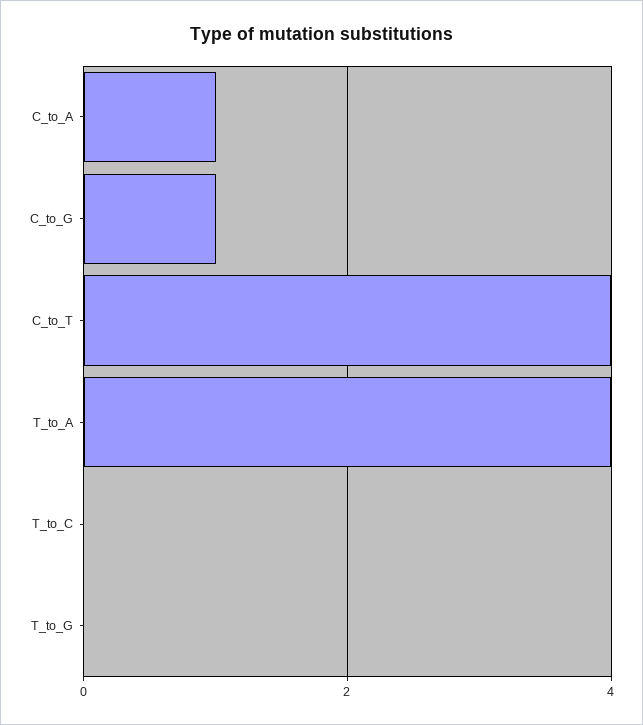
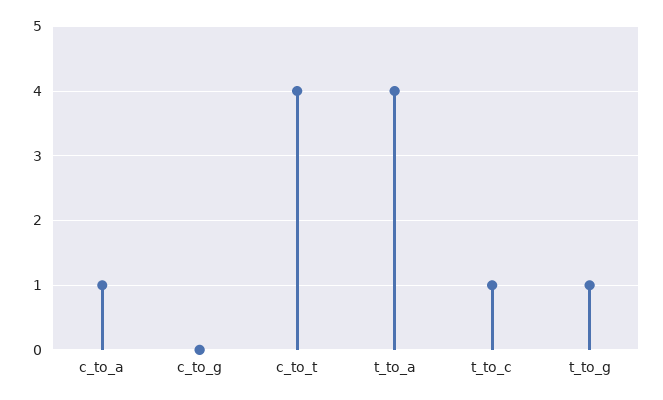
  {
    "C_to_A": 1,
-   "C_to_G": 1,
+   "C_to_G": 0,
    "C_to_T": 4,
    "T_to_A": 4,
-   "T_to_C": 0,
+   "T_to_C": 1,
-   "T_to_G": 0
+   "T_to_G": 1
  }

